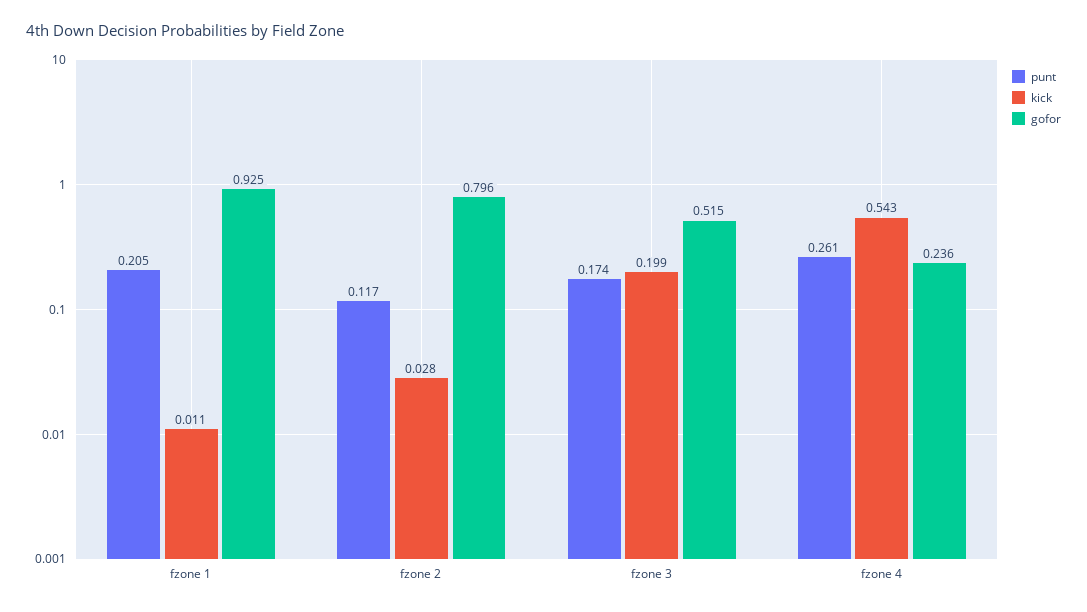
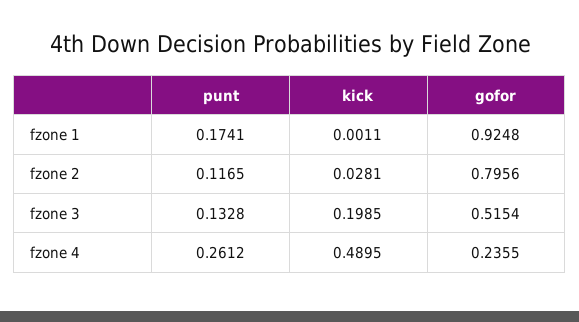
  {
    "punt": {
-     "fzone 1": 0.205,
+     "fzone 1": 0.1741,
      "fzone 2": 0.1165,
-     "fzone 3": 0.174,
+     "fzone 3": 0.1328,
      "fzone 4": 0.2612
    },
    "kick": {
-     "fzone 1": 0.011,
+     "fzone 1": 0.0011,
      "fzone 2": 0.0281,
      "fzone 3": 0.1985,
-     "fzone 4": 0.543
+     "fzone 4": 0.4895
    },
    "gofor": {
      "fzone 1": 0.9248,
      "fzone 2": 0.7956,
      "fzone 3": 0.5154,
      "fzone 4": 0.2355
    }
  }

